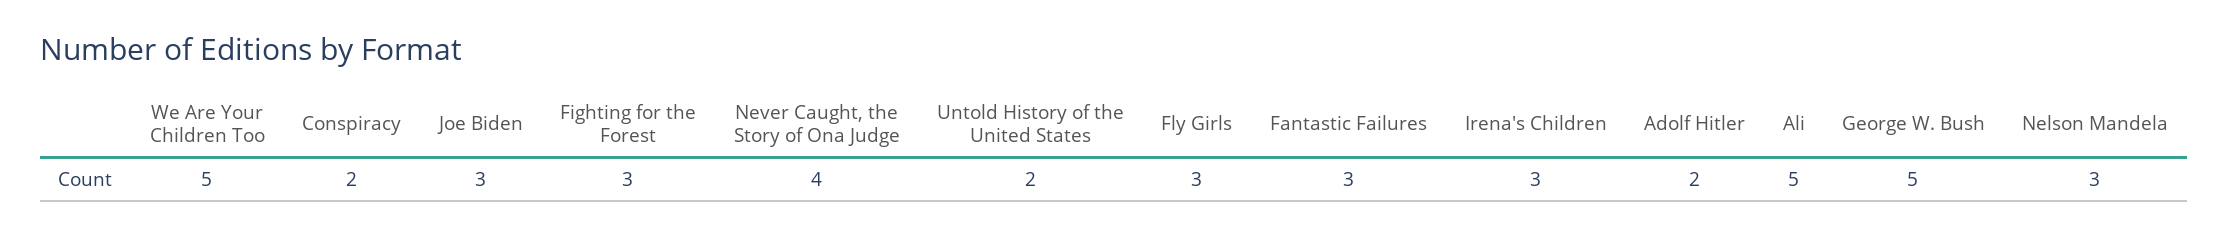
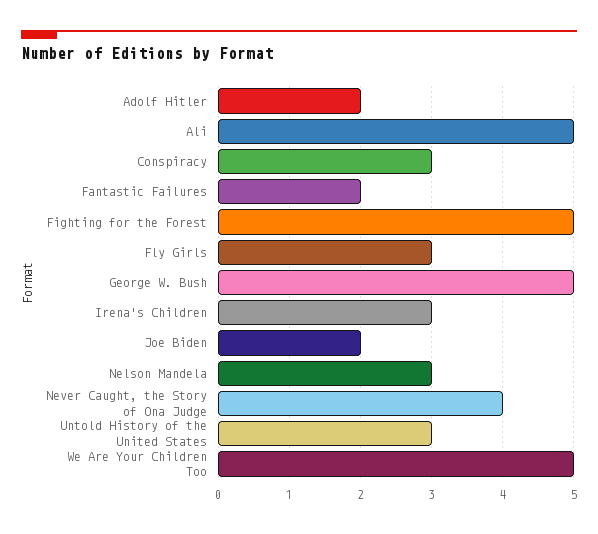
  {
    "We Are Your Children Too": 5,
-   "Conspiracy": 2,
+   "Conspiracy": 3,
-   "Joe Biden": 3,
+   "Joe Biden": 2,
-   "Fighting for the Forest": 3,
+   "Fighting for the Forest": 5,
    "Never Caught, the Story of Ona Judge": 4,
-   "Untold History of the United States": 2,
+   "Untold History of the United States": 3,
    "Fly Girls": 3,
-   "Fantastic Failures": 3,
+   "Fantastic Failures": 2,
    "Irena's Children": 3,
    "Adolf Hitler": 2,
    "Ali": 5,
    "George W. Bush": 5,
    "Nelson Mandela": 3
  }

